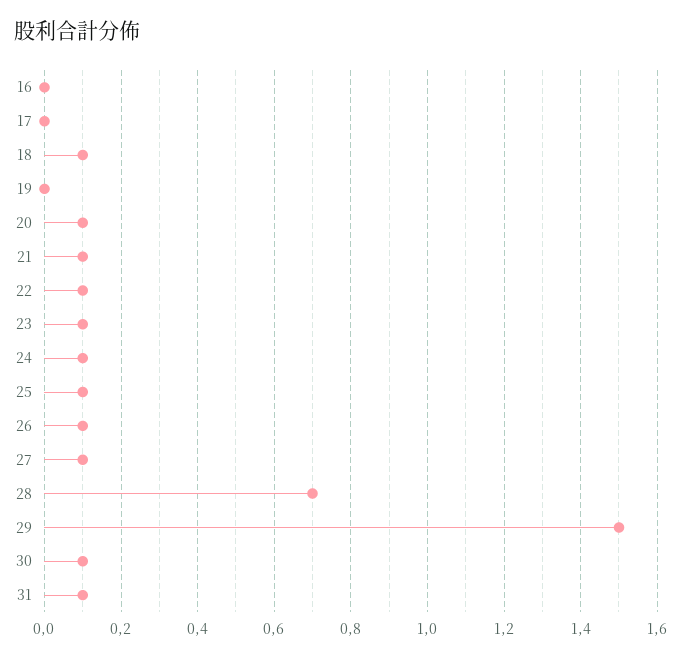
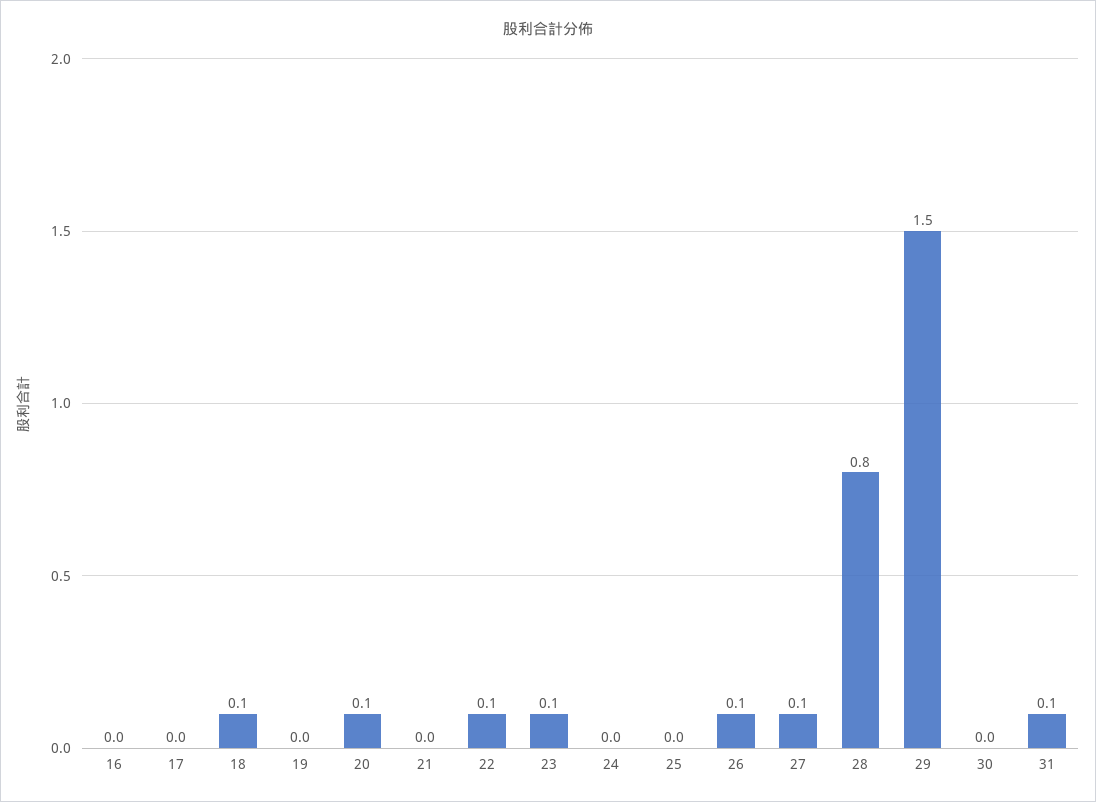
  {
    "16": 0,
    "17": 0,
    "18": 0.1,
    "19": 0,
    "20": 0.1,
-   "21": 0.1,
+   "21": 0,
    "22": 0.1,
    "23": 0.1,
-   "24": 0.1,
+   "24": 0,
-   "25": 0.1,
+   "25": 0,
    "26": 0.1,
    "27": 0.1,
-   "28": 0.7,
+   "28": 0.8,
    "29": 1.5,
-   "30": 0.1,
+   "30": 0,
    "31": 0.1
  }

